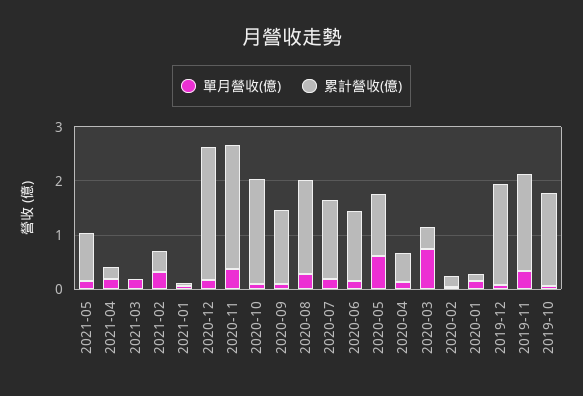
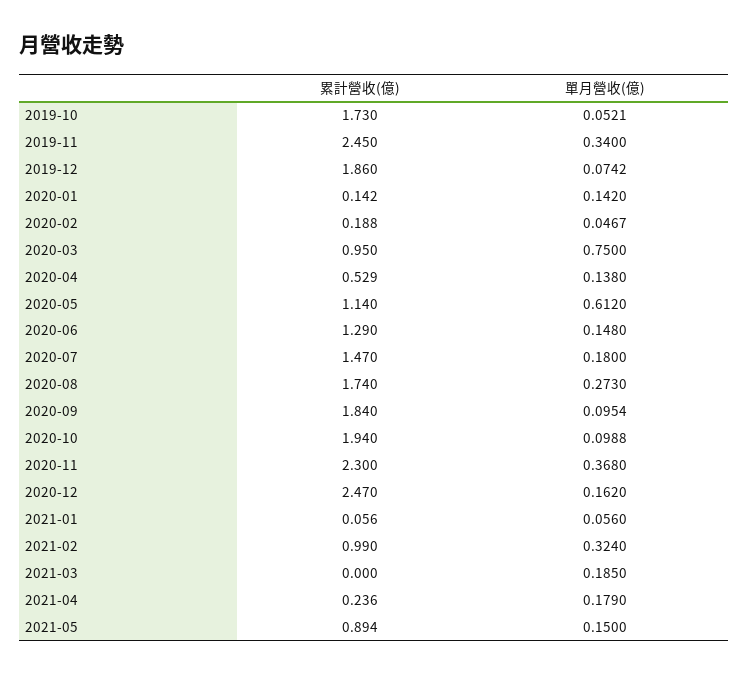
  {
    "單月營收(億)": {
      "2021-05": 0.15,
      "2021-04": 0.179,
      "2021-03": 0.185,
      "2021-02": 0.324,
      "2021-01": 0.056,
      "2020-12": 0.162,
      "2020-11": 0.368,
      "2020-10": 0.0988,
      "2020-09": 0.0954,
      "2020-08": 0.273,
      "2020-07": 0.18,
      "2020-06": 0.148,
      "2020-05": 0.612,
      "2020-04": 0.138,
      "2020-03": 0.75,
      "2020-02": 0.0467,
      "2020-01": 0.142,
      "2019-12": 0.0742,
      "2019-11": 0.34,
      "2019-10": 0.0521
    },
    "累計營收(億)": {
      "2021-05": 0.894,
      "2021-04": 0.236,
      "2021-03": 0,
-     "2021-02": 0.4,
+     "2021-02": 0.99,
      "2021-01": 0.056,
      "2020-12": 2.47,
      "2020-11": 2.3,
      "2020-10": 1.94,
-     "2020-09": 1.4,
+     "2020-09": 1.84,
      "2020-08": 1.74,
      "2020-07": 1.47,
      "2020-06": 1.29,
      "2020-05": 1.14,
      "2020-04": 0.529,
-     "2020-03": 0.4,
+     "2020-03": 0.95,
      "2020-02": 0.188,
      "2020-01": 0.142,
      "2019-12": 1.86,
-     "2019-11": 1.8,
+     "2019-11": 2.45,
      "2019-10": 1.73
    }
  }

